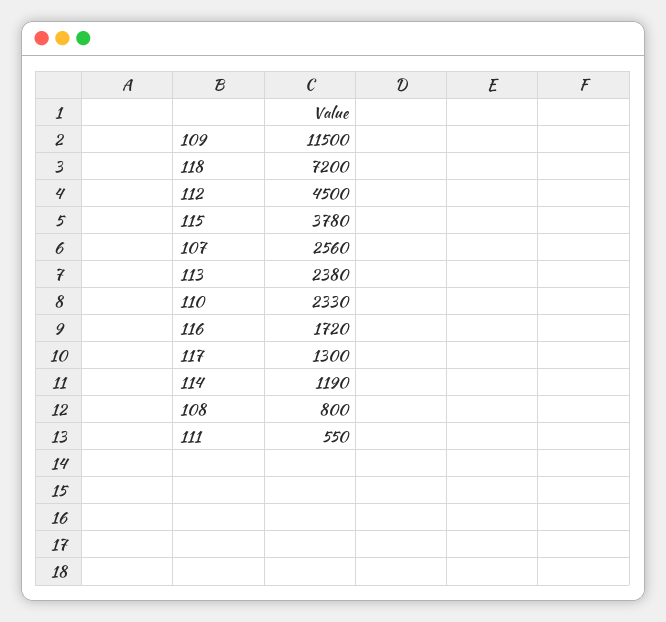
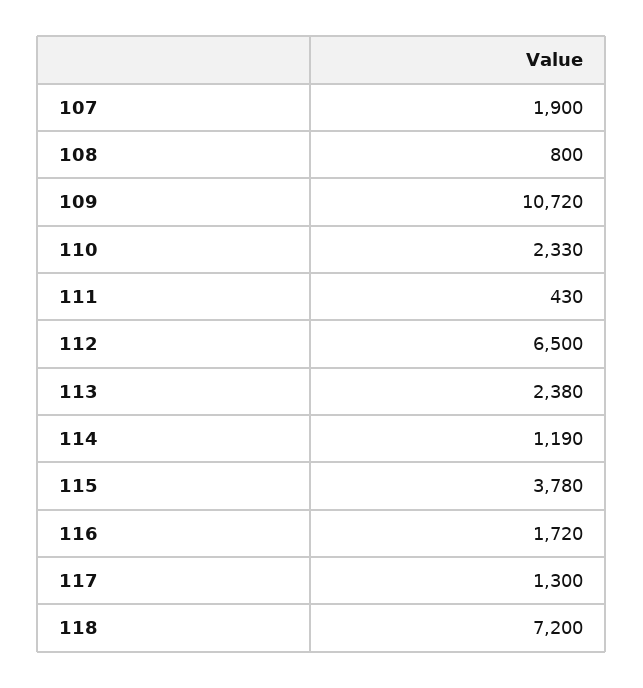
  {
-   "109": 11500,
+   "109": 10720,
    "118": 7200,
-   "112": 4500,
+   "112": 6500,
    "115": 3780,
-   "107": 2560,
+   "107": 1900,
    "113": 2380,
    "110": 2330,
    "116": 1720,
    "117": 1300,
    "114": 1190,
    "108": 800,
-   "111": 550
+   "111": 430
  }

